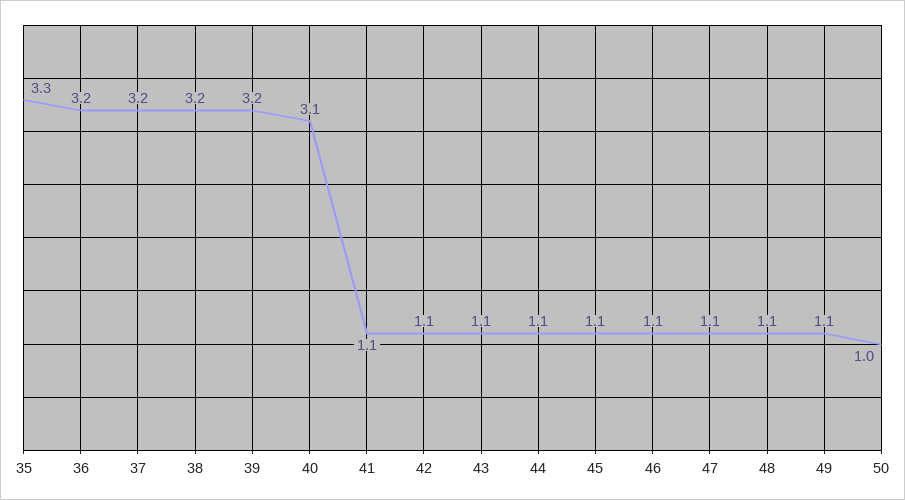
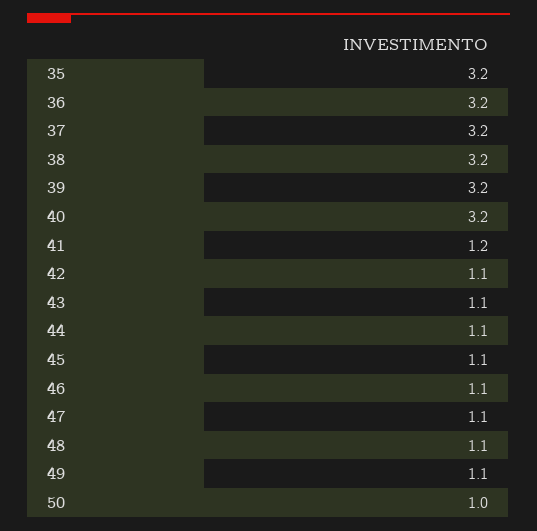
  {
-   "35": 3.3,
+   "35": 3.2,
    "36": 3.2,
    "37": 3.2,
    "38": 3.2,
    "39": 3.2,
-   "40": 3.1,
+   "40": 3.2,
-   "41": 1.1,
+   "41": 1.2,
    "42": 1.1,
    "43": 1.1,
    "44": 1.1,
    "45": 1.1,
    "46": 1.1,
    "47": 1.1,
    "48": 1.1,
    "49": 1.1,
    "50": 1
  }

